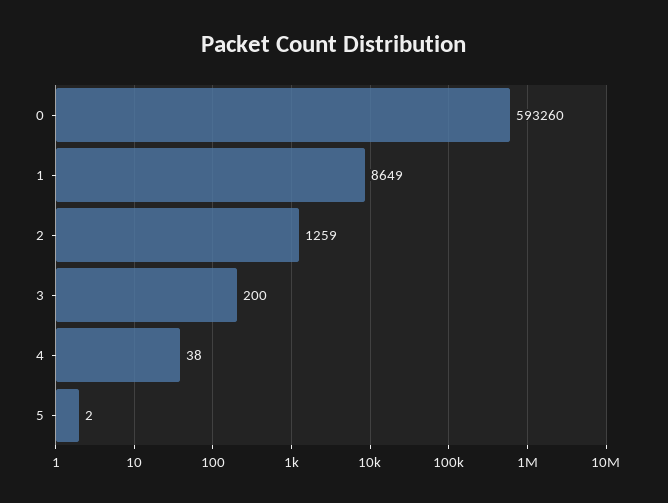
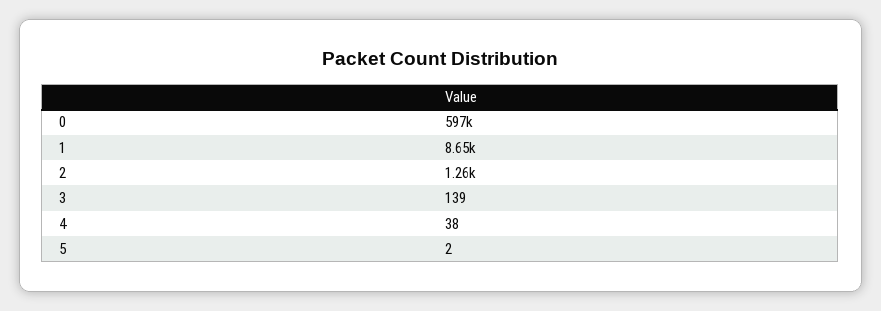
  {
-   "0": 593260,
+   "0": 597000,
    "1": 8649,
    "2": 1259,
-   "3": 200,
+   "3": 139,
    "4": 38,
    "5": 2
  }

